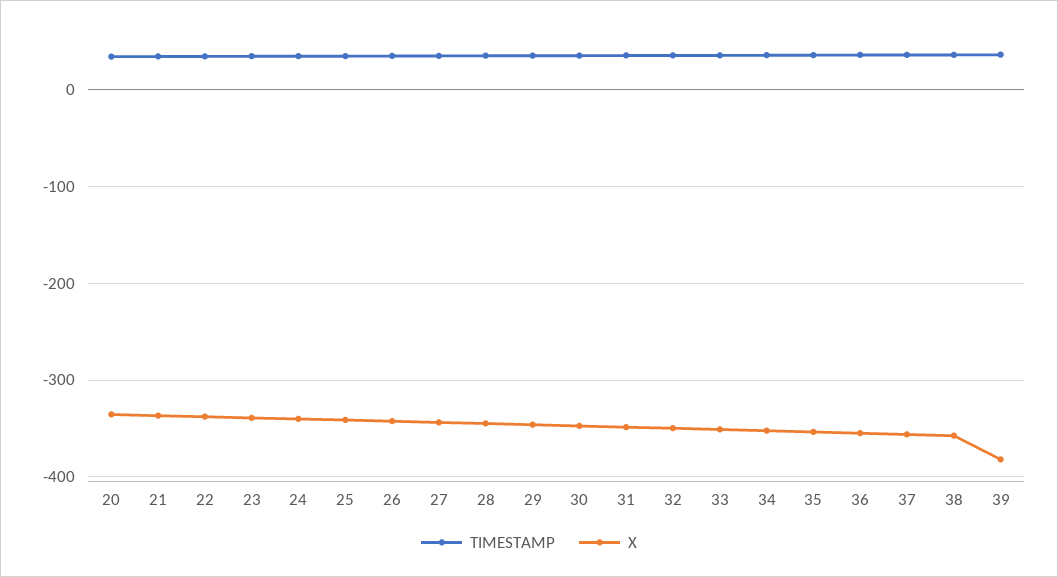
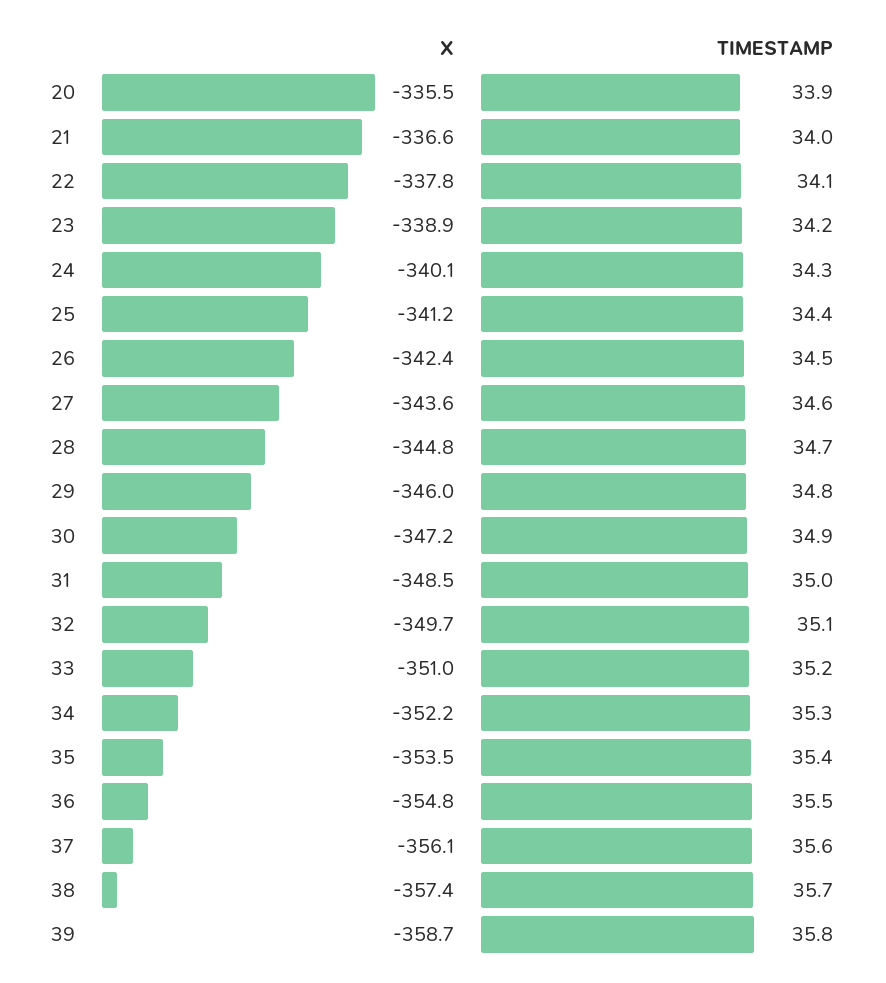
  {
    "TIMESTAMP": {
      "20": 33.9,
      "21": 34,
      "22": 34.1,
      "23": 34.2,
      "24": 34.3,
      "25": 34.4,
      "26": 34.5,
      "27": 34.6,
      "28": 34.7,
      "29": 34.8,
      "30": 34.9,
      "31": 35,
      "32": 35.1,
      "33": 35.2,
      "34": 35.3,
      "35": 35.4,
      "36": 35.5,
      "37": 35.6,
      "38": 35.7,
      "39": 35.8
    },
    "X": {
      "20": -335.5,
      "21": -336.6,
      "22": -337.8,
      "23": -338.9,
      "24": -340.1,
      "25": -341.2,
      "26": -342.4,
      "27": -343.6,
      "28": -344.8,
      "29": -346,
      "30": -347.2,
      "31": -348.5,
      "32": -349.7,
      "33": -351,
      "34": -352.2,
      "35": -353.5,
      "36": -354.8,
      "37": -356.1,
      "38": -357.4,
-     "39": -380
+     "39": -358.7
    }
  }

